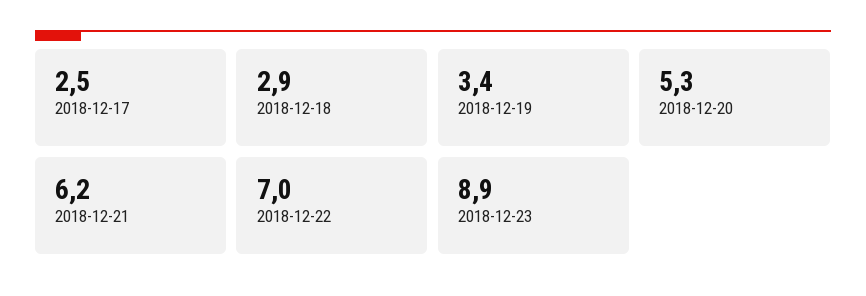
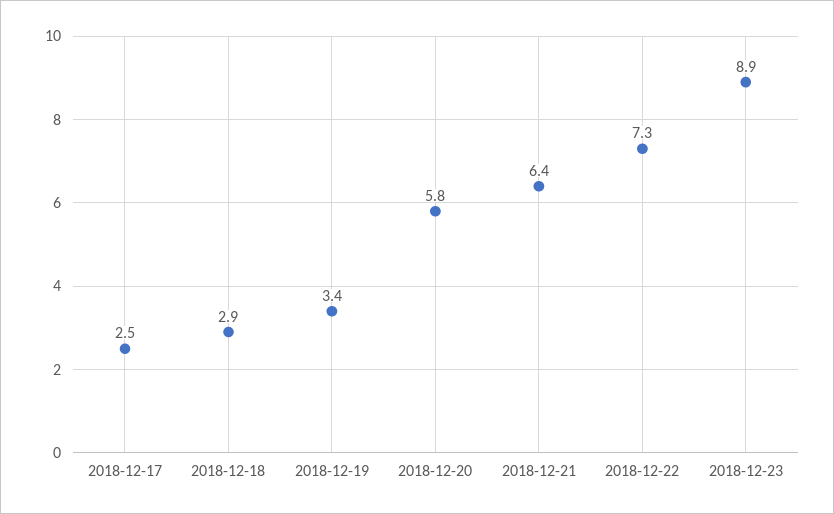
  {
    "2018-12-17": 2.5,
    "2018-12-18": 2.9,
    "2018-12-19": 3.4,
-   "2018-12-20": 5.3,
+   "2018-12-20": 5.8,
-   "2018-12-21": 6.2,
+   "2018-12-21": 6.4,
-   "2018-12-22": 7,
+   "2018-12-22": 7.3,
    "2018-12-23": 8.9
  }

